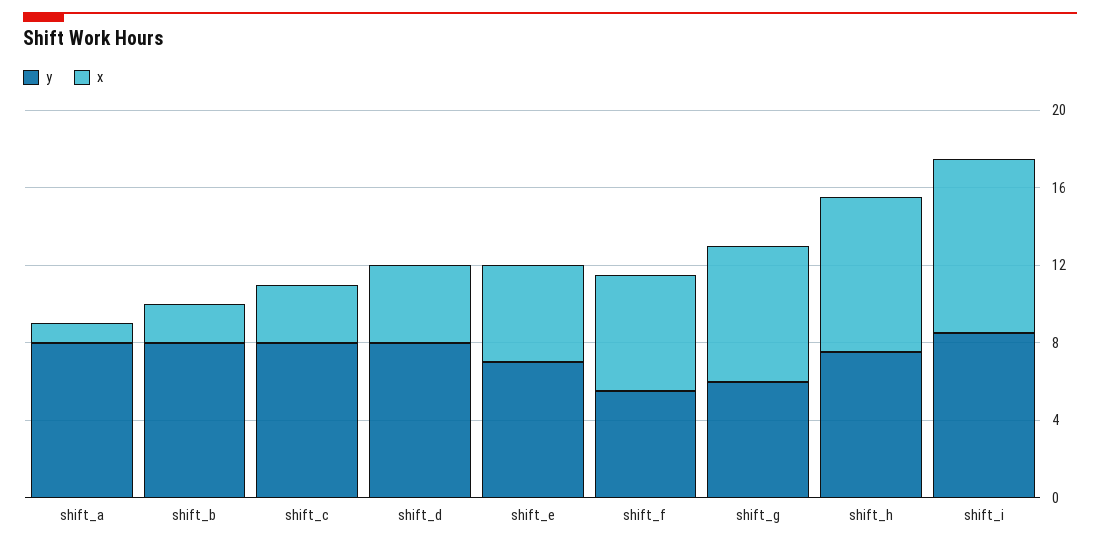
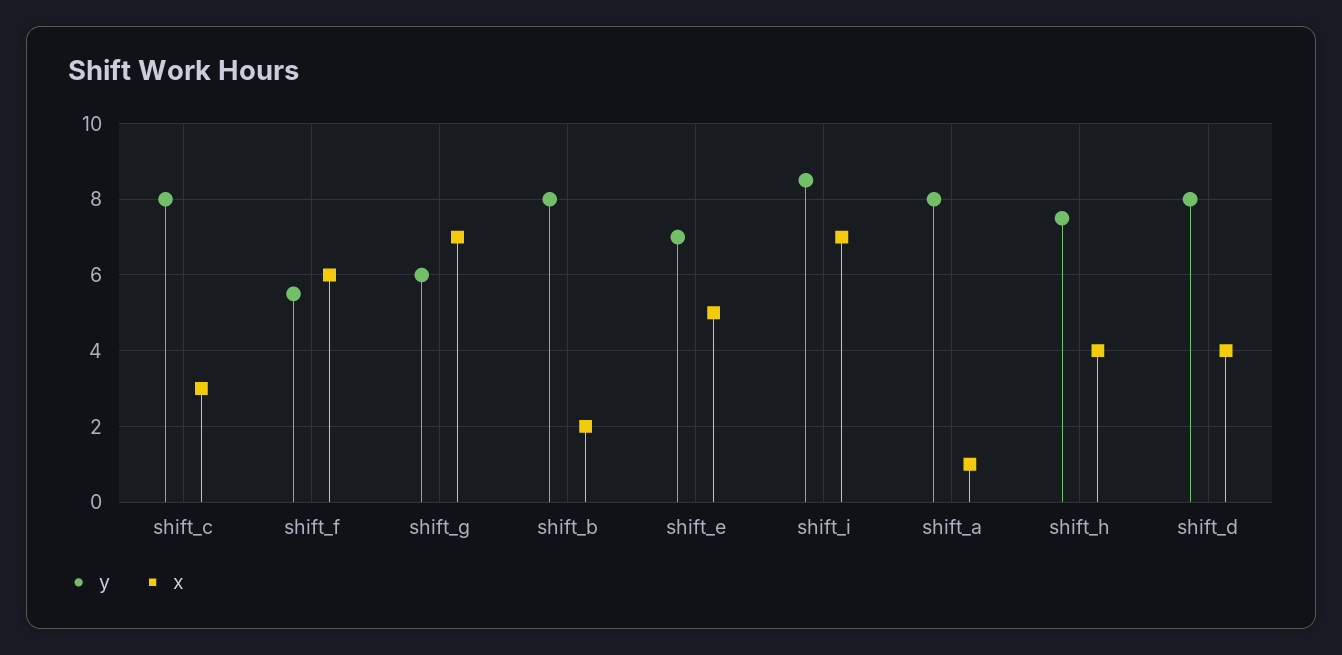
  {
    "y": {
      "shift_a": 8,
      "shift_b": 8,
      "shift_c": 8,
      "shift_d": 8,
      "shift_e": 7,
      "shift_f": 5.5,
      "shift_g": 6,
      "shift_h": 7.5,
      "shift_i": 8.5
    },
    "x": {
      "shift_a": 1,
      "shift_b": 2,
      "shift_c": 3,
      "shift_d": 4,
      "shift_e": 5,
      "shift_f": 6,
      "shift_g": 7,
-     "shift_h": 8,
+     "shift_h": 4,
-     "shift_i": 9
+     "shift_i": 7
    }
  }

